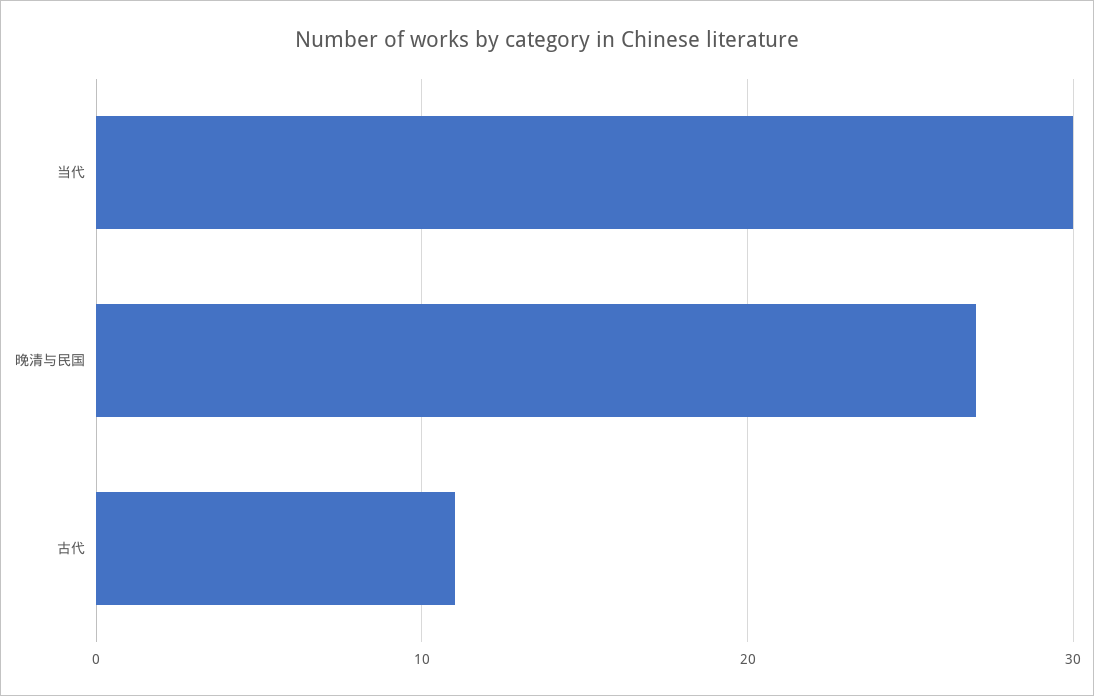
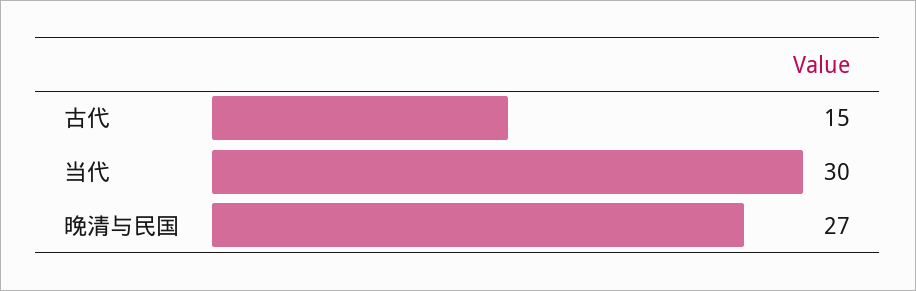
  {
    "当代": 30,
    "晚清与民国": 27,
-   "古代": 11
+   "古代": 15
  }

